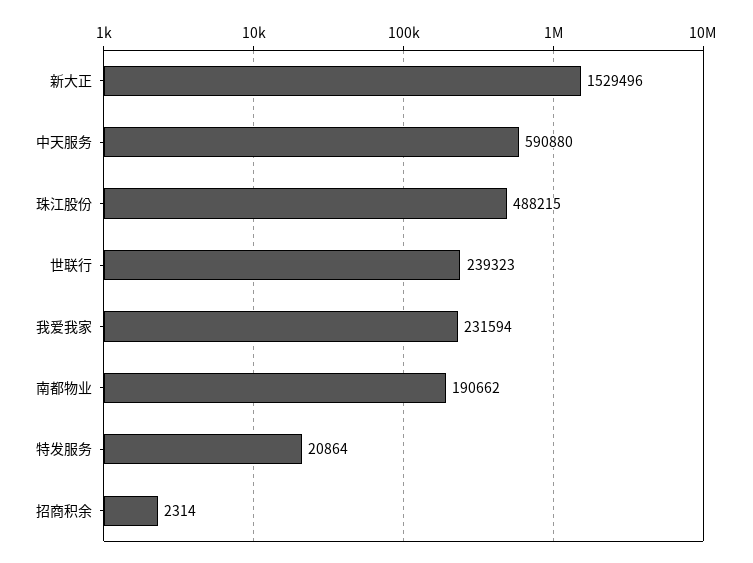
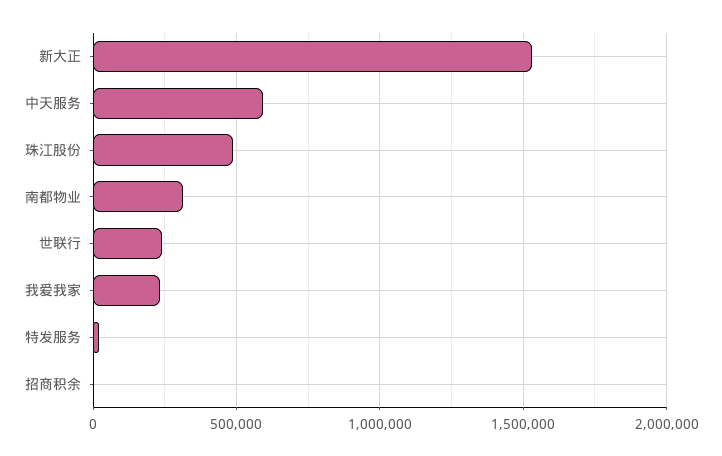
  {
    "新大正": 1529496,
    "中天服务": 590880,
    "珠江股份": 488215,
    "世联行": 239323,
    "我爱我家": 231594,
-   "南都物业": 190662,
+   "南都物业": 300000,
    "特发服务": 20864,
    "招商积余": 2314
  }

